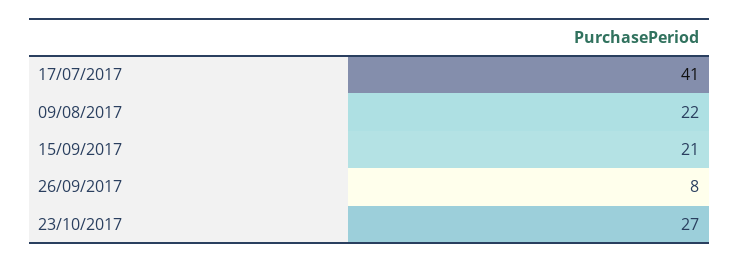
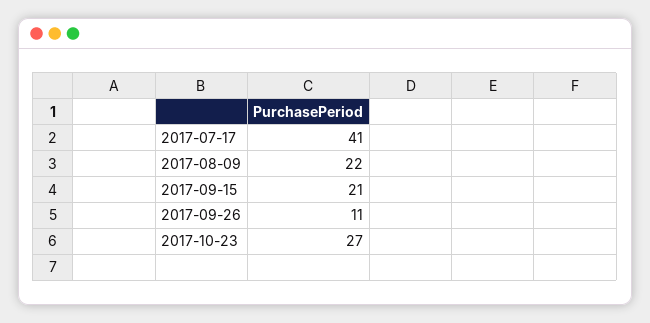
  {
    "17/07/2017": 41,
    "09/08/2017": 22,
    "15/09/2017": 21,
-   "26/09/2017": 8,
+   "26/09/2017": 11,
    "23/10/2017": 27
  }

